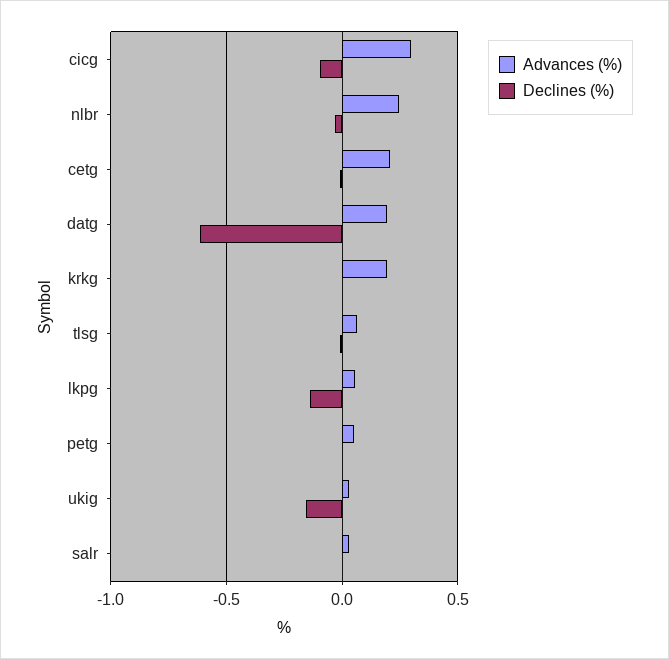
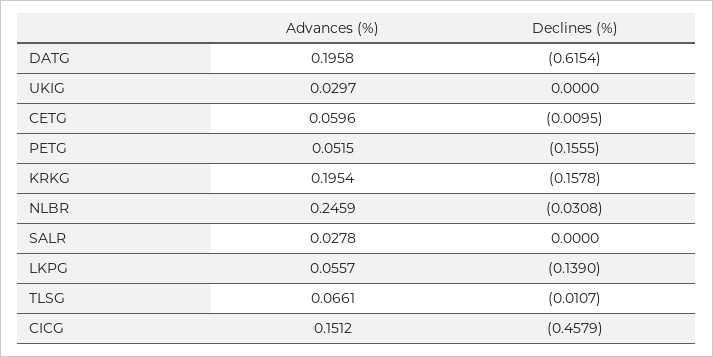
  {
    "Advances (%)": {
-     "cicg": 0.3,
+     "cicg": 0.1512,
      "nlbr": 0.2459,
-     "cetg": 0.2,
+     "cetg": 0.0596,
      "datg": 0.1958,
      "krkg": 0.1954,
      "tlsg": 0.0661,
      "lkpg": 0.0557,
      "petg": 0.0515,
      "ukig": 0.0297,
      "salr": 0.0278
    },
    "Declines (%)": {
-     "cicg": -0.1,
+     "cicg": -0.4579,
      "nlbr": -0.0308,
      "cetg": -0.0095,
      "datg": -0.6154,
-     "krkg": 0,
+     "krkg": -0.1578,
      "tlsg": -0.0107,
      "lkpg": -0.139,
-     "petg": 0,
+     "petg": -0.1555,
-     "ukig": -0.15,
+     "ukig": 0,
      "salr": 0
    }
  }

